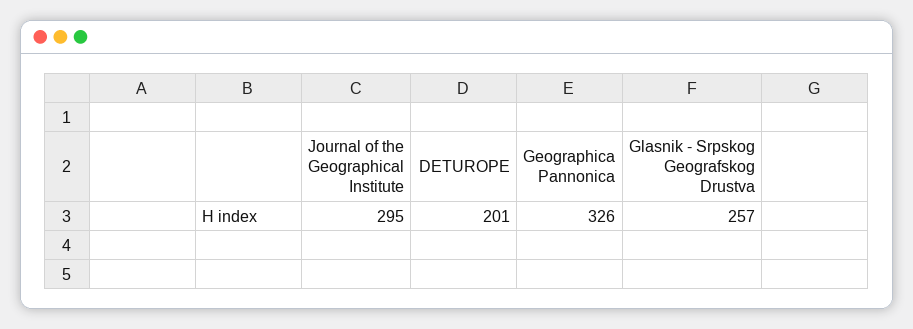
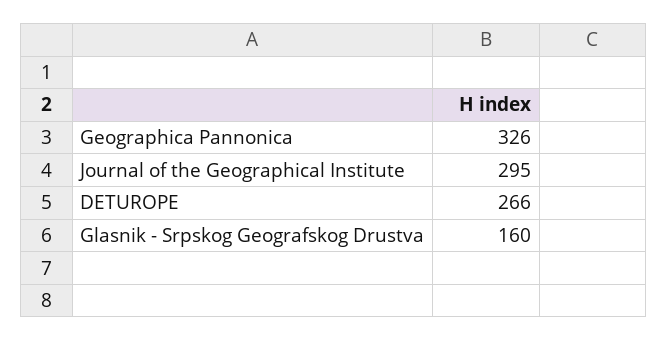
  {
    "Journal of the Geographical Institute": 295,
-   "DETUROPE": 201,
+   "DETUROPE": 266,
    "Geographica Pannonica": 326,
-   "Glasnik - Srpskog Geografskog Drustva": 257
+   "Glasnik - Srpskog Geografskog Drustva": 160
  }

